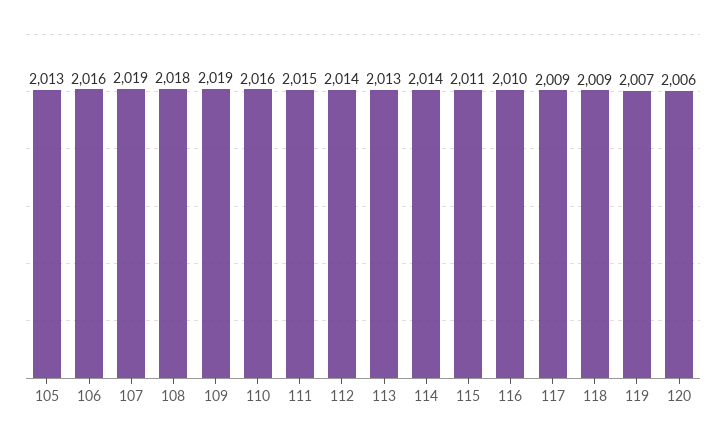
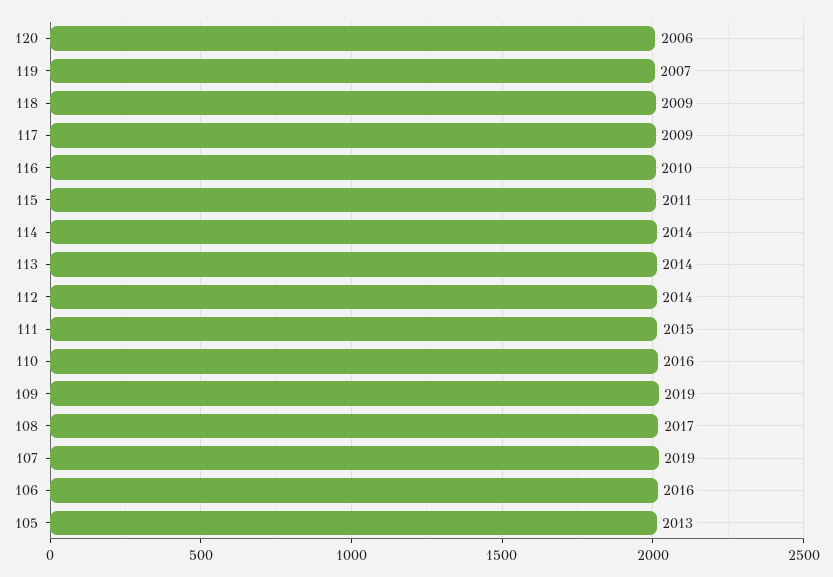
  {
    "105": 2013,
    "106": 2016,
    "107": 2019,
-   "108": 2018,
+   "108": 2017,
    "109": 2019,
    "110": 2016,
    "111": 2015,
    "112": 2014,
-   "113": 2013,
+   "113": 2014,
    "114": 2014,
    "115": 2011,
    "116": 2010,
    "117": 2009,
    "118": 2009,
    "119": 2007,
    "120": 2006
  }

